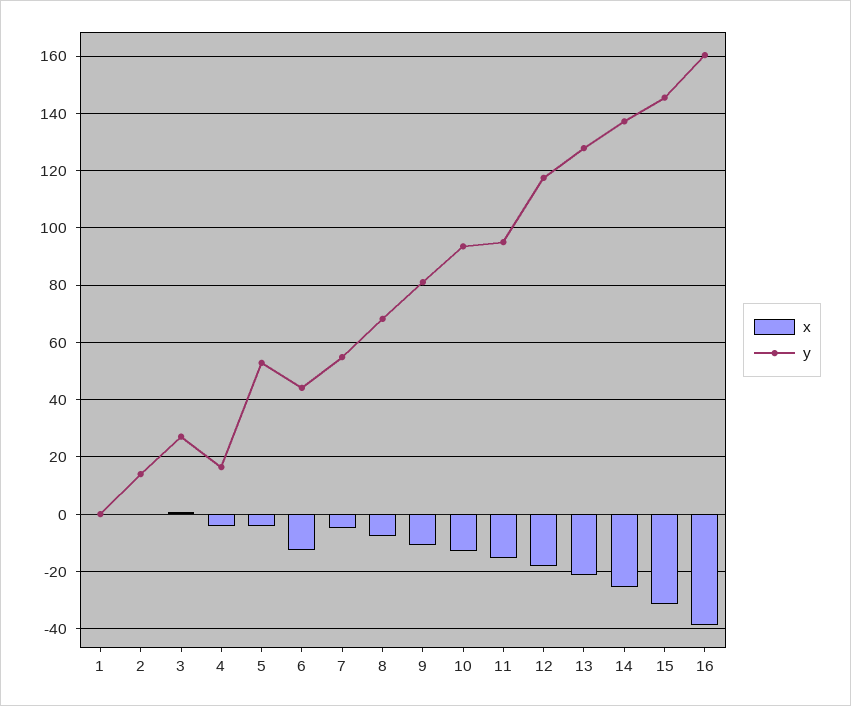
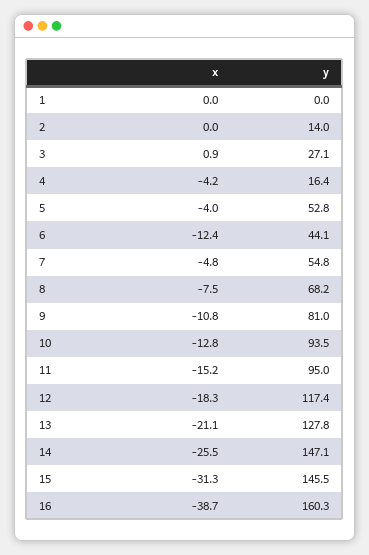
  {
    "x": {
      "1": 0,
      "2": 0,
      "3": 0.9,
      "4": -4.2,
      "5": -4,
      "6": -12.4,
      "7": -4.8,
      "8": -7.5,
      "9": -10.8,
      "10": -12.8,
      "11": -15.2,
      "12": -18.3,
      "13": -21.1,
      "14": -25.5,
      "15": -31.3,
      "16": -38.7
    },
    "y": {
      "1": 0,
      "2": 14,
      "3": 27.1,
      "4": 16.4,
      "5": 52.8,
      "6": 44.1,
      "7": 54.8,
      "8": 68.2,
      "9": 81,
      "10": 93.5,
      "11": 95,
      "12": 117.4,
      "13": 127.8,
-     "14": 137.5,
+     "14": 147.1,
      "15": 145.5,
      "16": 160.3
    }
  }

